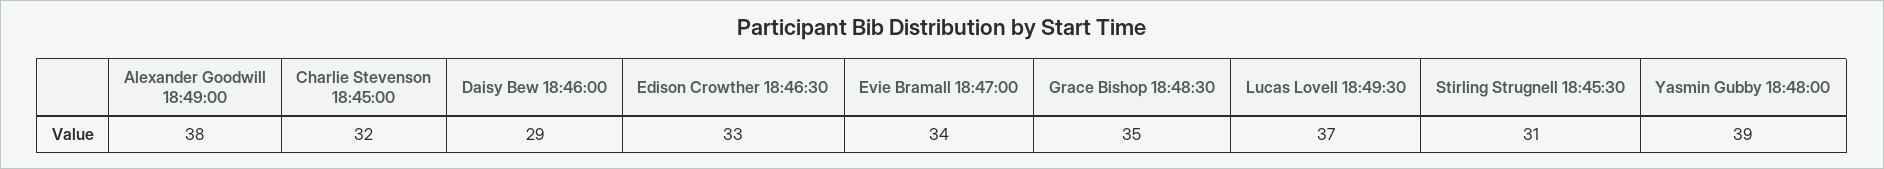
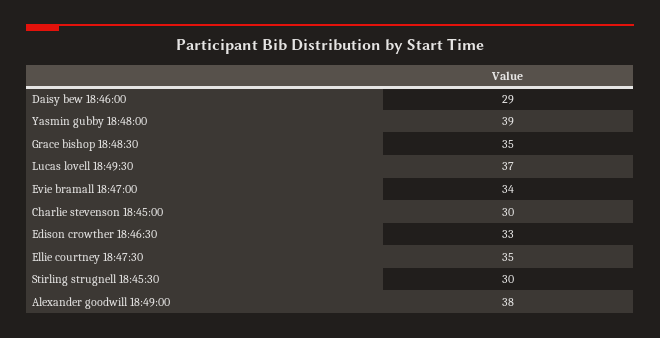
  {
    "Alexander Goodwill 18:49:00": 38,
-   "Charlie Stevenson 18:45:00": 32,
+   "Charlie Stevenson 18:45:00": 30,
    "Daisy Bew 18:46:00": 29,
    "Edison Crowther 18:46:30": 33,
    "Evie Bramall 18:47:00": 34,
    "Grace Bishop 18:48:30": 35,
    "Lucas Lovell 18:49:30": 37,
-   "Stirling Strugnell 18:45:30": 31,
+   "Stirling Strugnell 18:45:30": 30,
-   "Yasmin Gubby 18:48:00": 39
+   "Yasmin Gubby 18:48:00": 39,
+   "Ellie courtney 18:47:30": 35
  }

